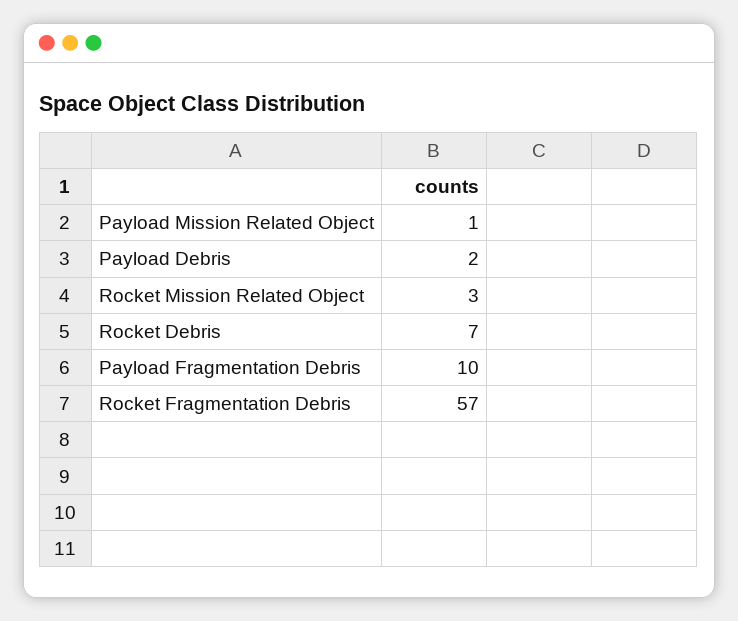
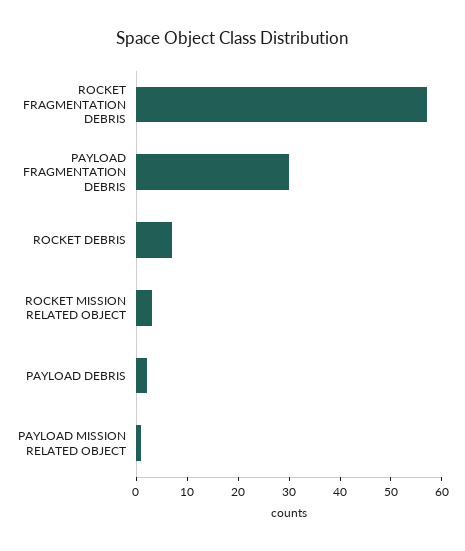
  {
    "Payload Mission Related Object": 1,
    "Payload Debris": 2,
    "Rocket Mission Related Object": 3,
    "Rocket Debris": 7,
-   "Payload Fragmentation Debris": 10,
+   "Payload Fragmentation Debris": 30,
    "Rocket Fragmentation Debris": 57
  }

